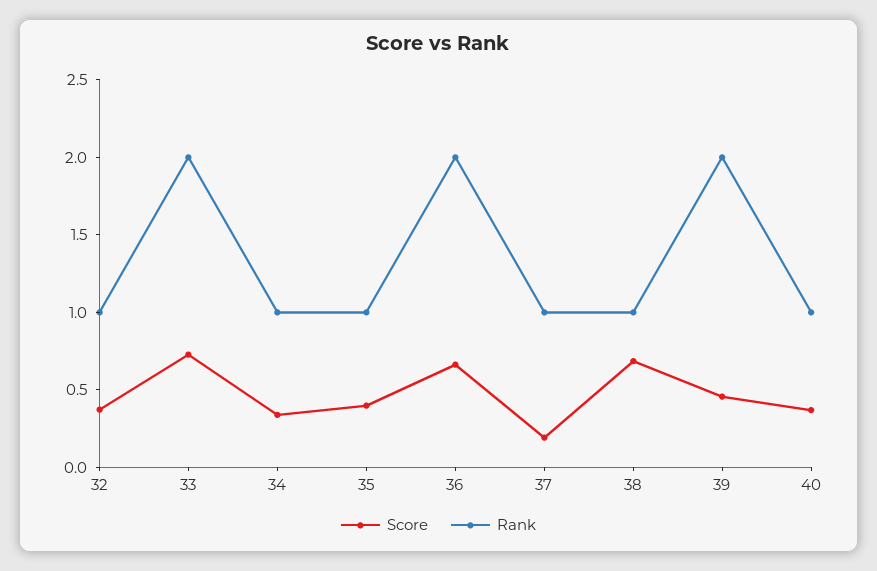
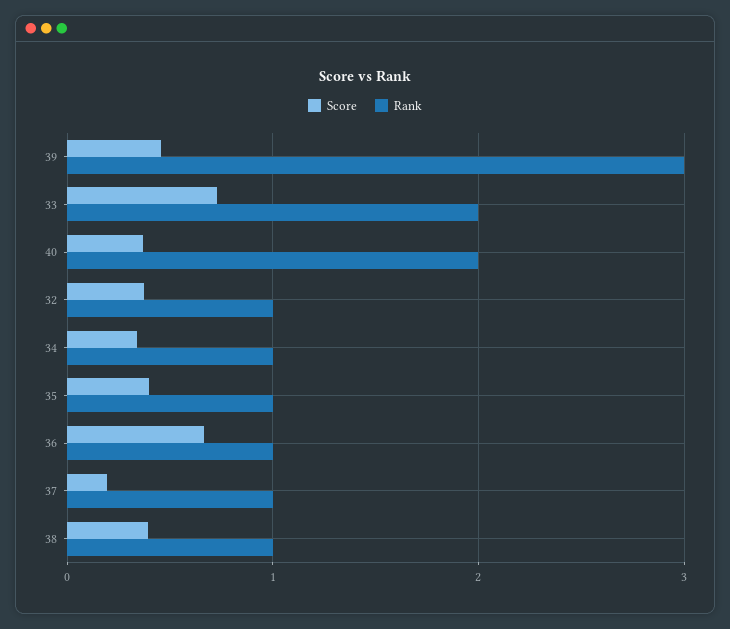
  {
    "Score": {
      "32": 0.4,
      "33": 0.7,
      "34": 0.3,
      "35": 0.4,
      "36": 0.7,
      "37": 0.2,
-     "38": 0.7,
+     "38": 0.4,
      "39": 0.5,
      "40": 0.4
    },
    "Rank": {
      "32": 1,
      "33": 2,
      "34": 1,
      "35": 1,
-     "36": 2,
+     "36": 1,
      "37": 1,
      "38": 1,
-     "39": 2,
+     "39": 3,
-     "40": 1
+     "40": 2
    }
  }

